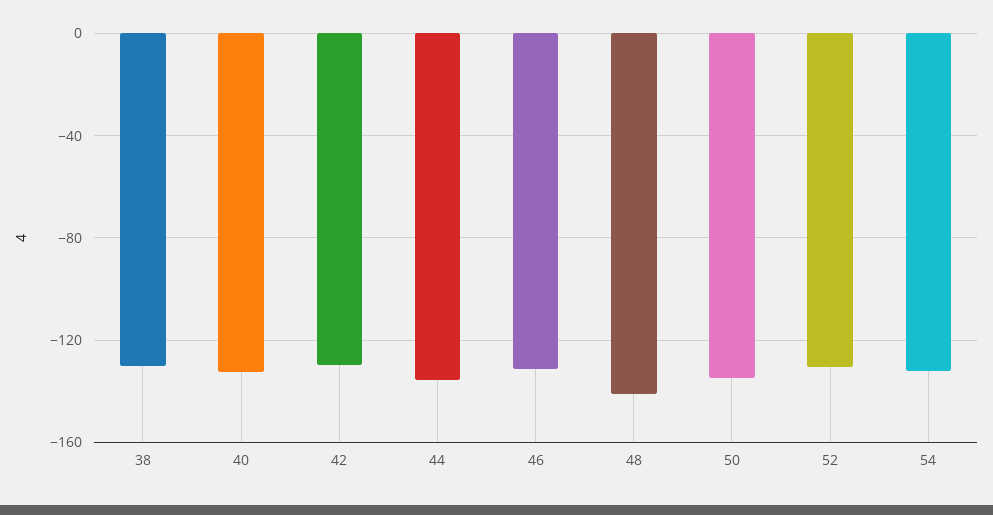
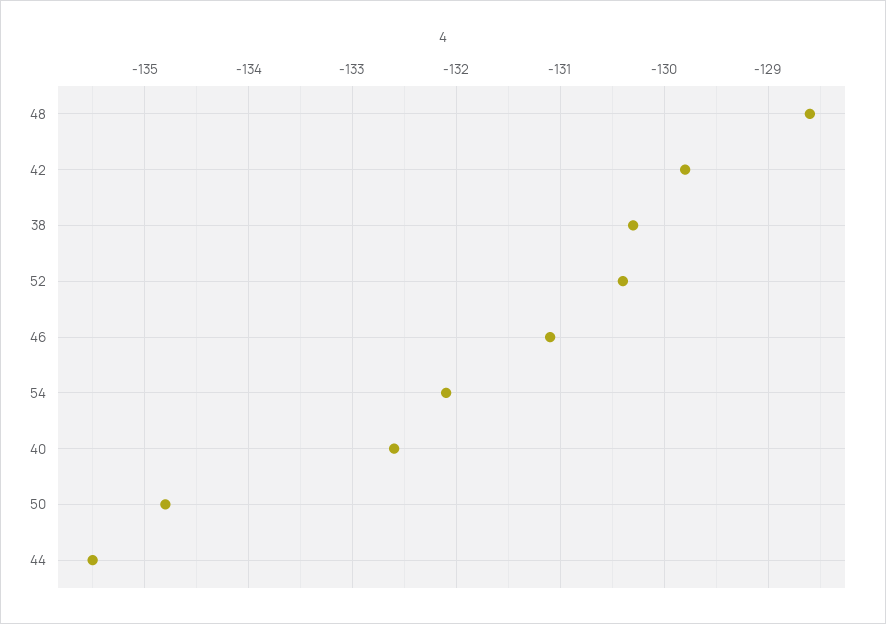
  {
    "38": -130.3,
    "40": -132.6,
    "42": -129.8,
    "44": -135.5,
    "46": -131.1,
-   "48": -140,
+   "48": -128.6,
    "50": -134.8,
    "52": -130.4,
    "54": -132.1
  }

